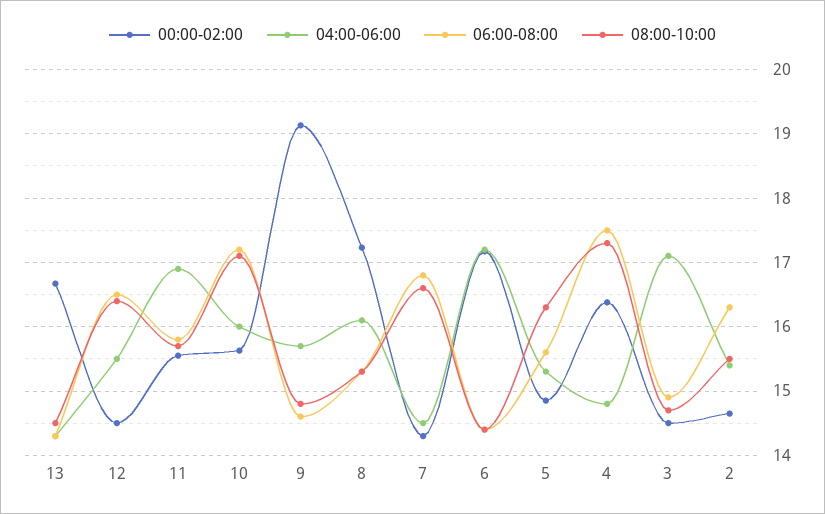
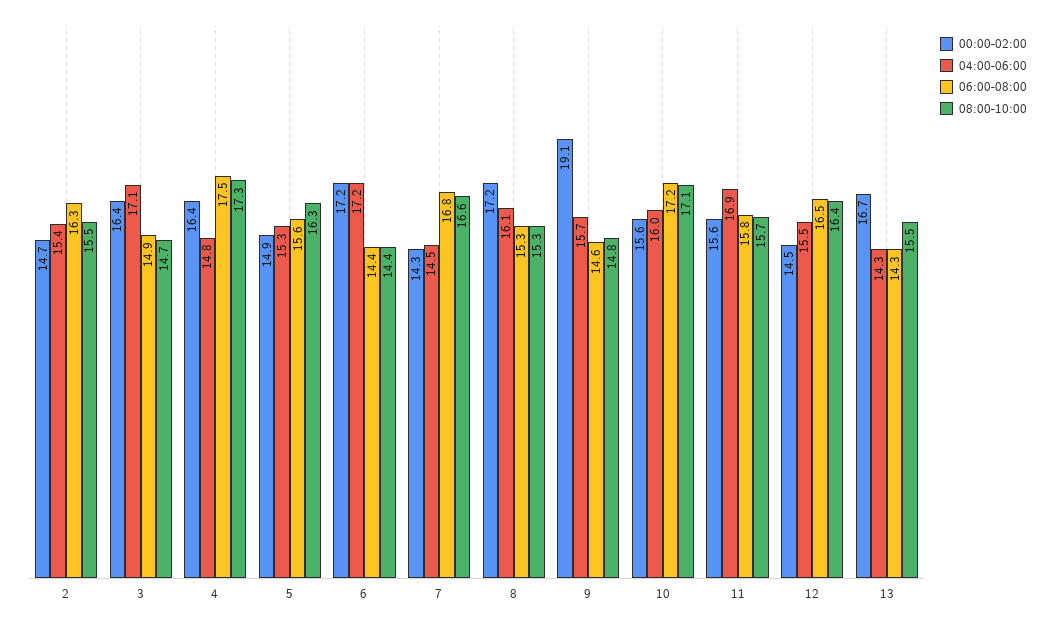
  {
    "00:00-02:00": {
      "13": 16.7,
      "12": 14.5,
      "11": 15.6,
      "10": 15.6,
      "9": 19.1,
      "8": 17.2,
      "7": 14.3,
      "6": 17.2,
      "5": 14.9,
      "4": 16.4,
-     "3": 14.5,
+     "3": 16.4,
      "2": 14.7
    },
    "04:00-06:00": {
      "13": 14.3,
      "12": 15.5,
      "11": 16.9,
      "10": 16,
      "9": 15.7,
      "8": 16.1,
      "7": 14.5,
      "6": 17.2,
      "5": 15.3,
      "4": 14.8,
      "3": 17.1,
      "2": 15.4
    },
    "06:00-08:00": {
      "13": 14.3,
      "12": 16.5,
      "11": 15.8,
      "10": 17.2,
      "9": 14.6,
      "8": 15.3,
      "7": 16.8,
      "6": 14.4,
      "5": 15.6,
      "4": 17.5,
      "3": 14.9,
      "2": 16.3
    },
    "08:00-10:00": {
-     "13": 14.5,
+     "13": 15.5,
      "12": 16.4,
      "11": 15.7,
      "10": 17.1,
      "9": 14.8,
      "8": 15.3,
      "7": 16.6,
      "6": 14.4,
      "5": 16.3,
      "4": 17.3,
      "3": 14.7,
      "2": 15.5
    }
  }

